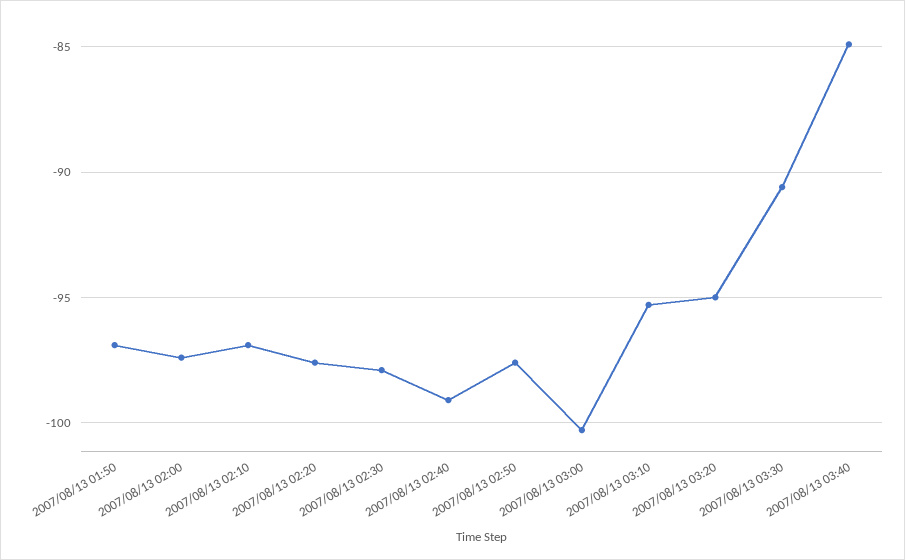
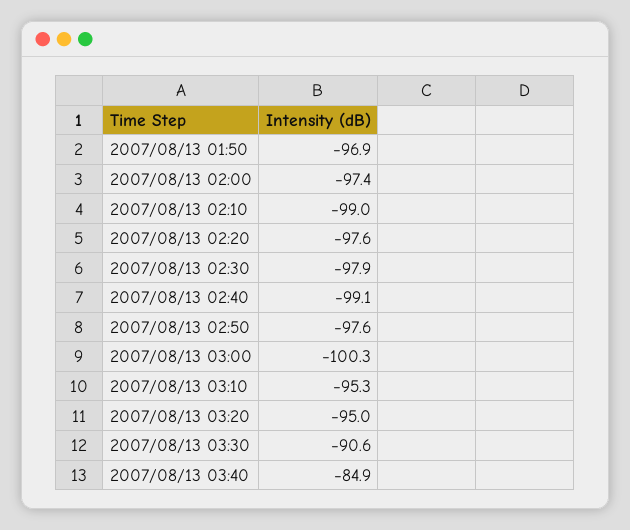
  {
    "2007/08/13 01:50": -96.9,
    "2007/08/13 02:00": -97.4,
-   "2007/08/13 02:10": -97,
+   "2007/08/13 02:10": -99,
    "2007/08/13 02:20": -97.6,
    "2007/08/13 02:30": -97.9,
    "2007/08/13 02:40": -99.1,
    "2007/08/13 02:50": -97.6,
    "2007/08/13 03:00": -100.3,
    "2007/08/13 03:10": -95.3,
    "2007/08/13 03:20": -95,
    "2007/08/13 03:30": -90.6,
    "2007/08/13 03:40": -84.9
  }

